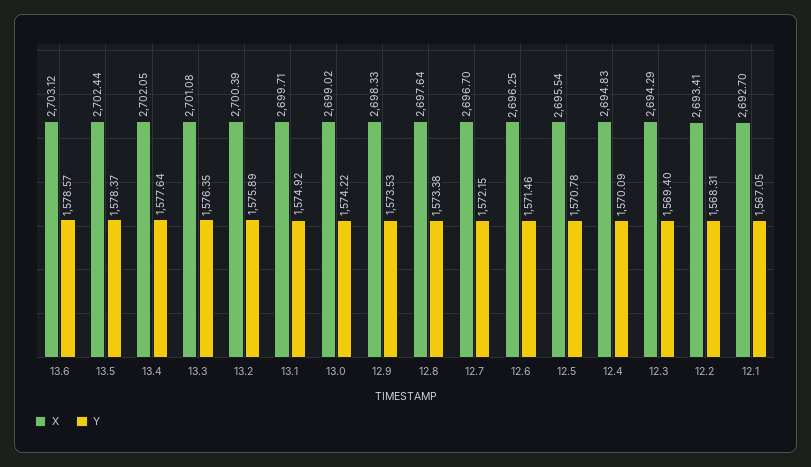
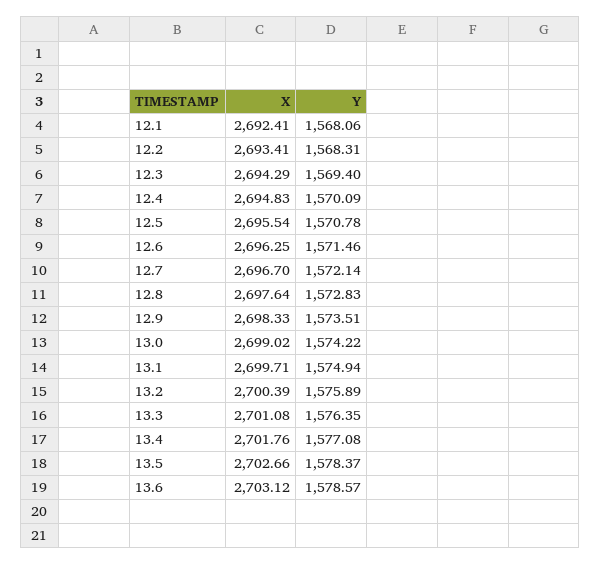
  {
    "X": {
      "13.6": 2703.12,
-     "13.5": 2702.44,
+     "13.5": 2702.66,
-     "13.4": 2702.05,
+     "13.4": 2701.76,
      "13.3": 2701.08,
      "13.2": 2700.39,
      "13.1": 2699.71,
      "13.0": 2699.02,
      "12.9": 2698.33,
      "12.8": 2697.64,
      "12.7": 2696.7,
      "12.6": 2696.25,
      "12.5": 2695.54,
      "12.4": 2694.83,
      "12.3": 2694.29,
      "12.2": 2693.41,
-     "12.1": 2692.7
+     "12.1": 2692.41
    },
    "Y": {
      "13.6": 1578.57,
      "13.5": 1578.37,
-     "13.4": 1577.64,
+     "13.4": 1577.08,
      "13.3": 1576.35,
      "13.2": 1575.89,
-     "13.1": 1574.92,
+     "13.1": 1574.94,
      "13.0": 1574.22,
-     "12.9": 1573.53,
+     "12.9": 1573.51,
-     "12.8": 1573.38,
+     "12.8": 1572.83,
-     "12.7": 1572.15,
+     "12.7": 1572.14,
      "12.6": 1571.46,
      "12.5": 1570.78,
      "12.4": 1570.09,
      "12.3": 1569.4,
      "12.2": 1568.31,
-     "12.1": 1567.05
+     "12.1": 1568.06
    }
  }

